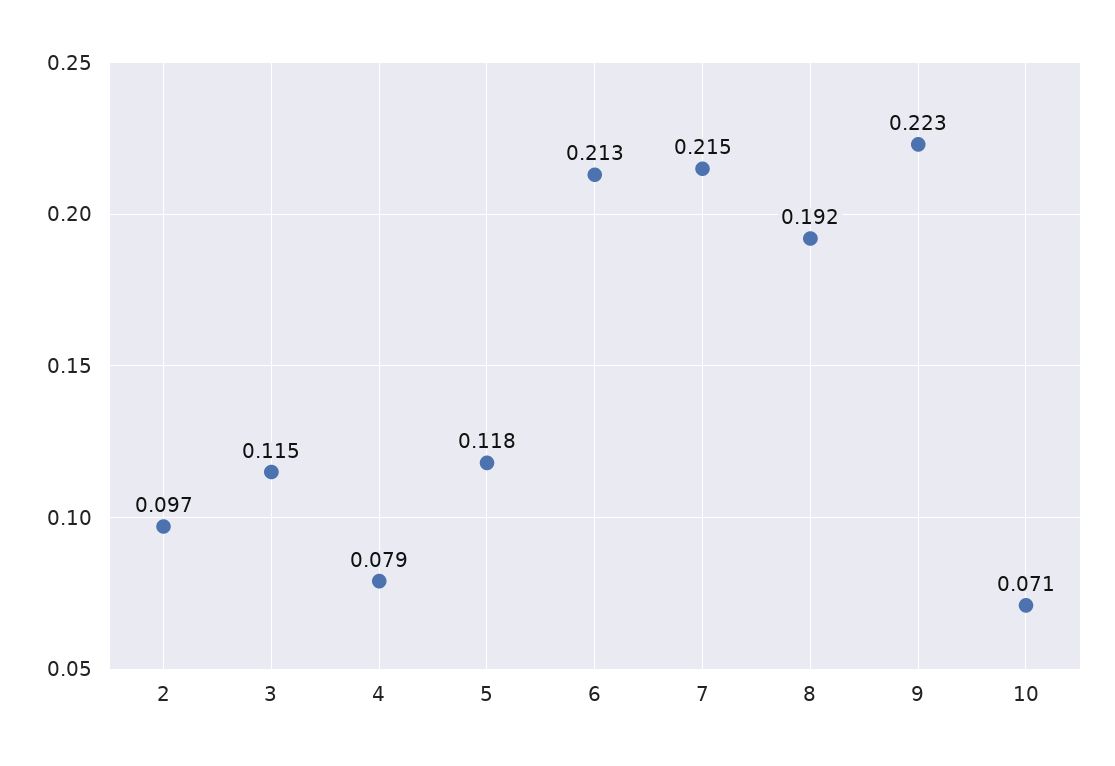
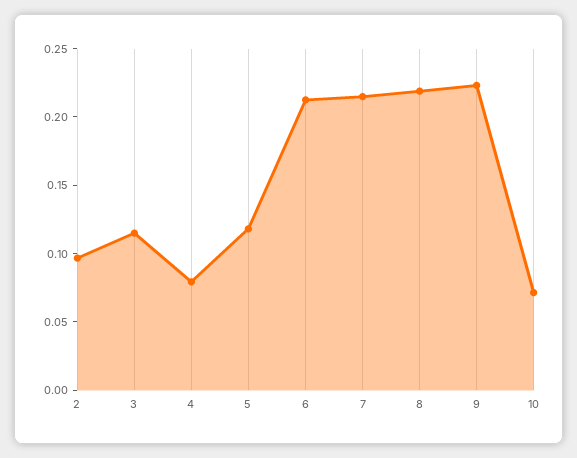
  {
    "2": 0.097,
    "3": 0.115,
    "4": 0.079,
    "5": 0.118,
    "6": 0.213,
    "7": 0.215,
-   "8": 0.192,
+   "8": 0.22,
    "9": 0.223,
    "10": 0.071
  }

